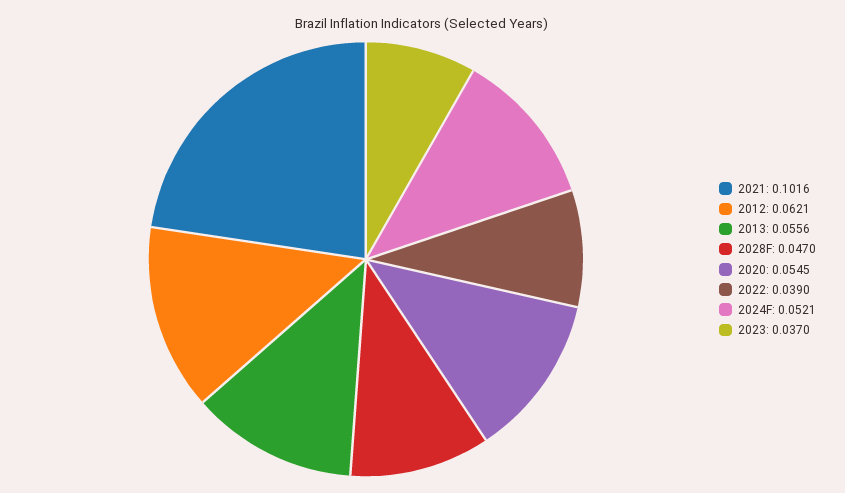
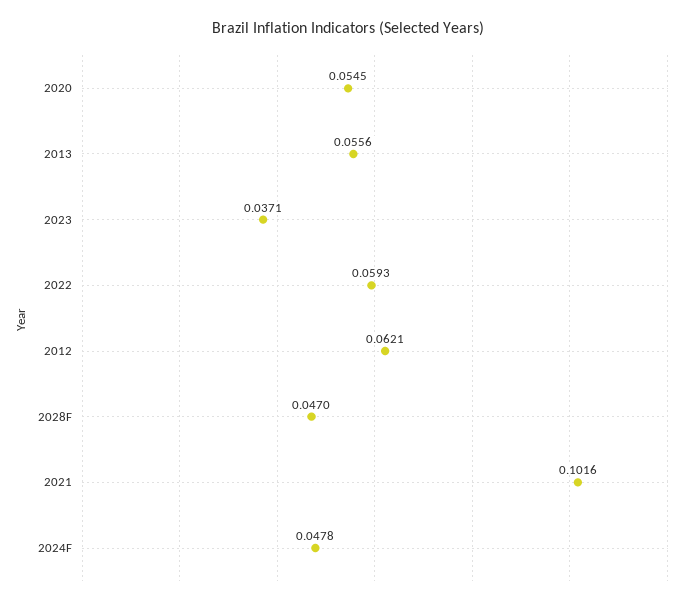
  {
    "2021": 0.1016,
    "2012": 0.0621,
    "2013": 0.0556,
    "2028F": 0.047,
    "2020": 0.0545,
-   "2022": 0.039,
+   "2022": 0.0593,
-   "2024F": 0.0521,
+   "2024F": 0.0478,
-   "2023": 0.037
+   "2023": 0.0371
  }

